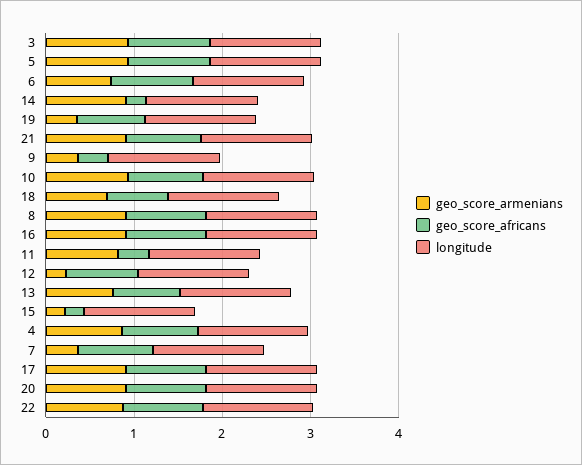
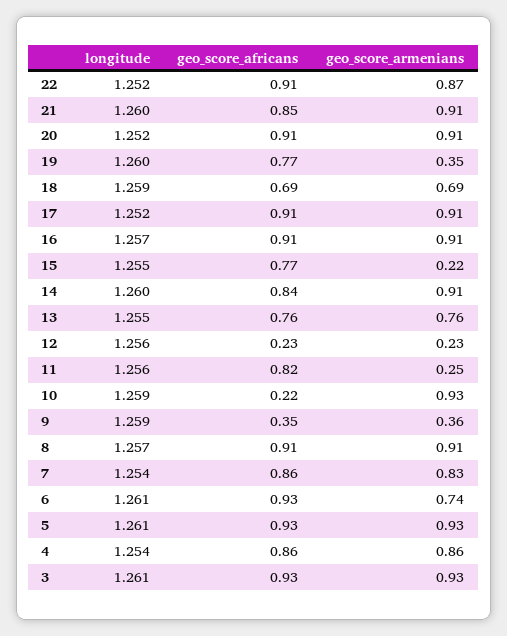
  {
    "geo_score_armenians": {
      "3": 0.93,
      "5": 0.93,
      "6": 0.74,
      "14": 0.91,
      "19": 0.35,
      "21": 0.91,
      "9": 0.36,
      "10": 0.93,
      "18": 0.69,
      "8": 0.91,
      "16": 0.91,
-     "11": 0.8,
+     "11": 0.25,
      "12": 0.23,
      "13": 0.76,
      "15": 0.22,
      "4": 0.86,
-     "7": 0.4,
+     "7": 0.83,
      "17": 0.91,
      "20": 0.91,
      "22": 0.87
    },
    "geo_score_africans": {
      "3": 0.93,
      "5": 0.93,
      "6": 0.93,
-     "14": 0.2,
+     "14": 0.84,
      "19": 0.77,
      "21": 0.85,
      "9": 0.35,
-     "10": 0.8,
+     "10": 0.22,
      "18": 0.69,
      "8": 0.91,
      "16": 0.91,
-     "11": 0.4,
+     "11": 0.82,
-     "12": 0.8,
+     "12": 0.23,
      "13": 0.76,
-     "15": 0.2,
+     "15": 0.77,
      "4": 0.86,
      "7": 0.86,
      "17": 0.91,
      "20": 0.91,
      "22": 0.91
    },
    "longitude": {
      "3": 1.261,
      "5": 1.261,
      "6": 1.261,
      "14": 1.26,
      "19": 1.26,
      "21": 1.26,
      "9": 1.259,
      "10": 1.259,
      "18": 1.259,
      "8": 1.257,
      "16": 1.257,
      "11": 1.256,
      "12": 1.256,
      "13": 1.255,
      "15": 1.255,
      "4": 1.254,
      "7": 1.254,
      "17": 1.252,
      "20": 1.252,
      "22": 1.252
    }
  }

